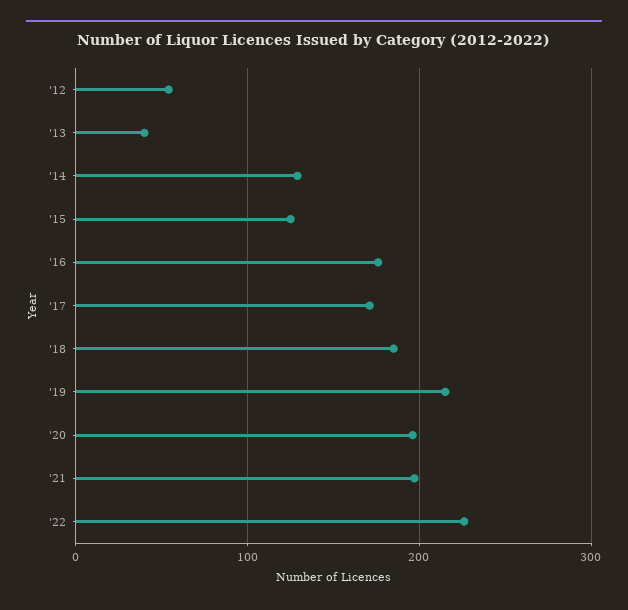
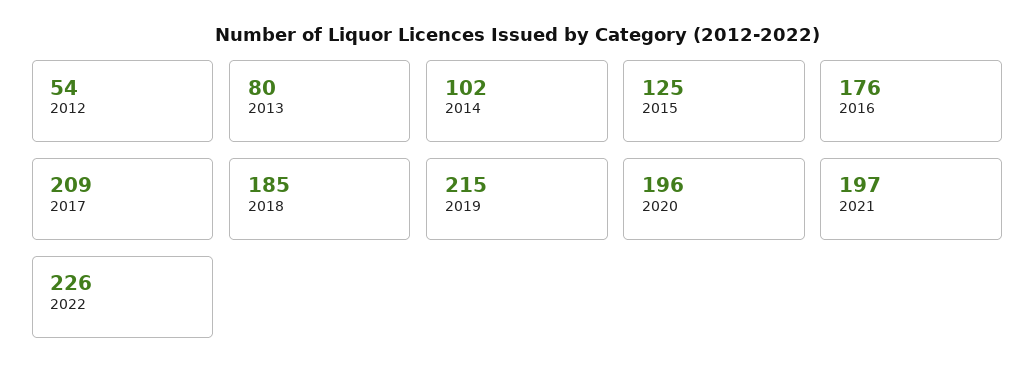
  {
    "'12": 54,
-   "'13": 40,
+   "'13": 80,
-   "'14": 130,
+   "'14": 102,
    "'15": 125,
    "'16": 176,
-   "'17": 170,
+   "'17": 209,
    "'18": 185,
    "'19": 215,
    "'20": 196,
    "'21": 197,
    "'22": 226
  }

